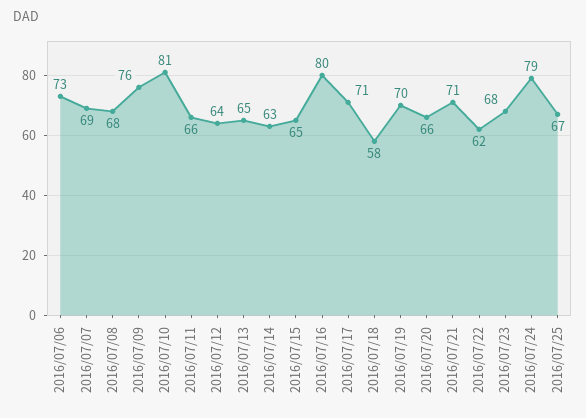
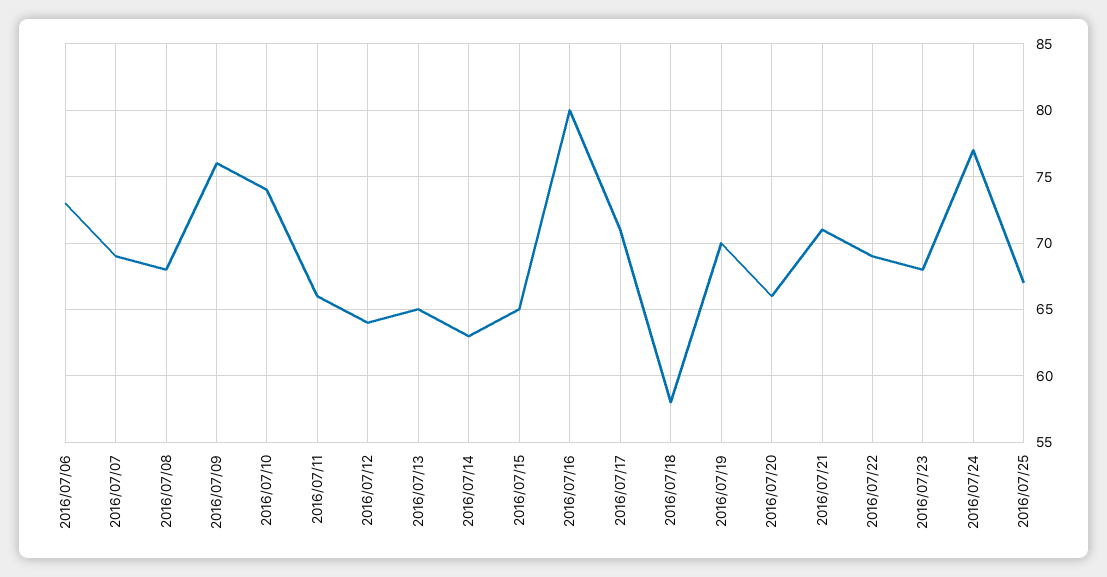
  {
    "2016/07/06": 73,
    "2016/07/07": 69,
    "2016/07/08": 68,
    "2016/07/09": 76,
-   "2016/07/10": 81,
+   "2016/07/10": 74,
    "2016/07/11": 66,
    "2016/07/12": 64,
    "2016/07/13": 65,
    "2016/07/14": 63,
    "2016/07/15": 65,
    "2016/07/16": 80,
    "2016/07/17": 71,
    "2016/07/18": 58,
    "2016/07/19": 70,
    "2016/07/20": 66,
    "2016/07/21": 71,
-   "2016/07/22": 62,
+   "2016/07/22": 69,
    "2016/07/23": 68,
-   "2016/07/24": 79,
+   "2016/07/24": 77,
    "2016/07/25": 67
  }

